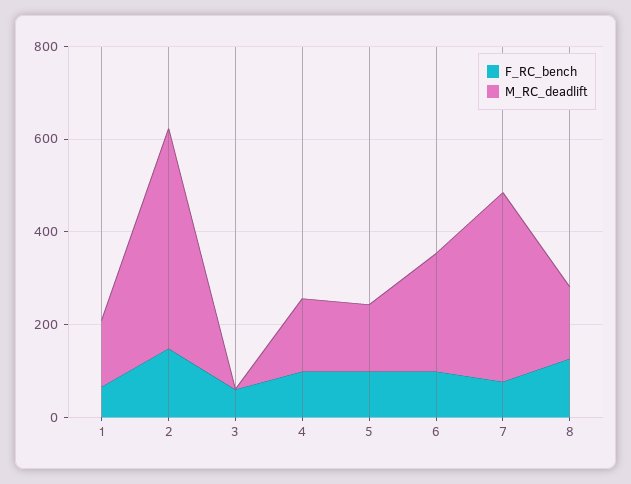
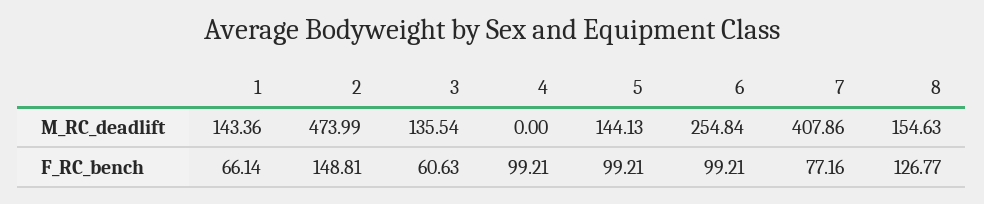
  {
    "F_RC_bench": {
      "1": 66.14,
      "2": 148.81,
      "3": 60.63,
      "4": 99.21,
      "5": 99.21,
      "6": 99.21,
      "7": 77.16,
      "8": 126.77
    },
    "M_RC_deadlift": {
      "1": 143.36,
      "2": 473.99,
-     "3": 0,
+     "3": 135.54,
-     "4": 150,
+     "4": 0,
      "5": 144.13,
      "6": 254.84,
      "7": 407.86,
      "8": 154.63
    }
  }

